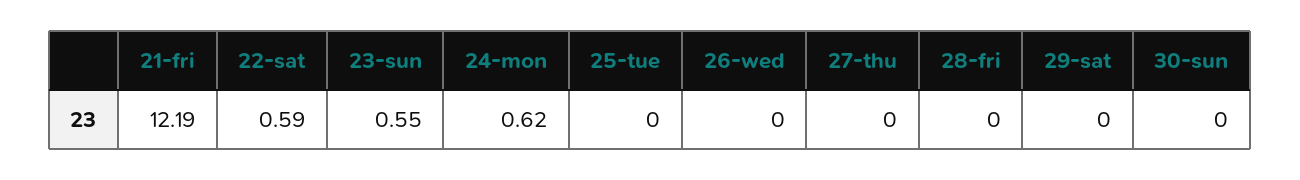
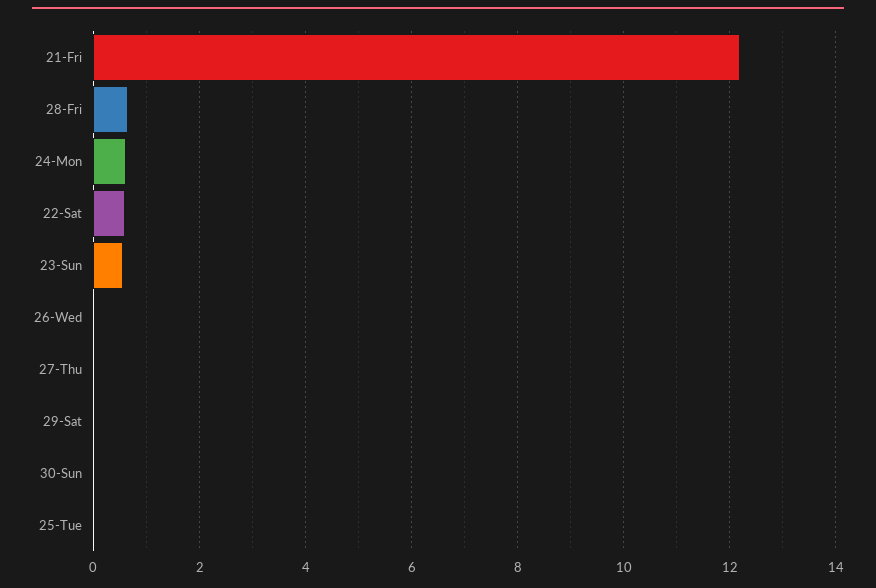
  {
    "21-fri": 12.19,
    "22-sat": 0.59,
    "23-sun": 0.55,
    "24-mon": 0.62,
    "25-tue": 0,
    "26-wed": 0,
    "27-thu": 0,
-   "28-fri": 0,
+   "28-fri": 0.6,
    "29-sat": 0,
    "30-sun": 0
  }

